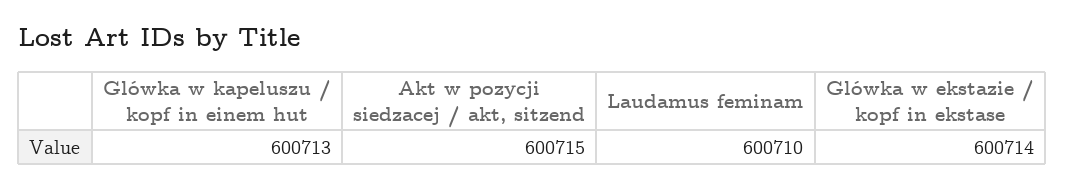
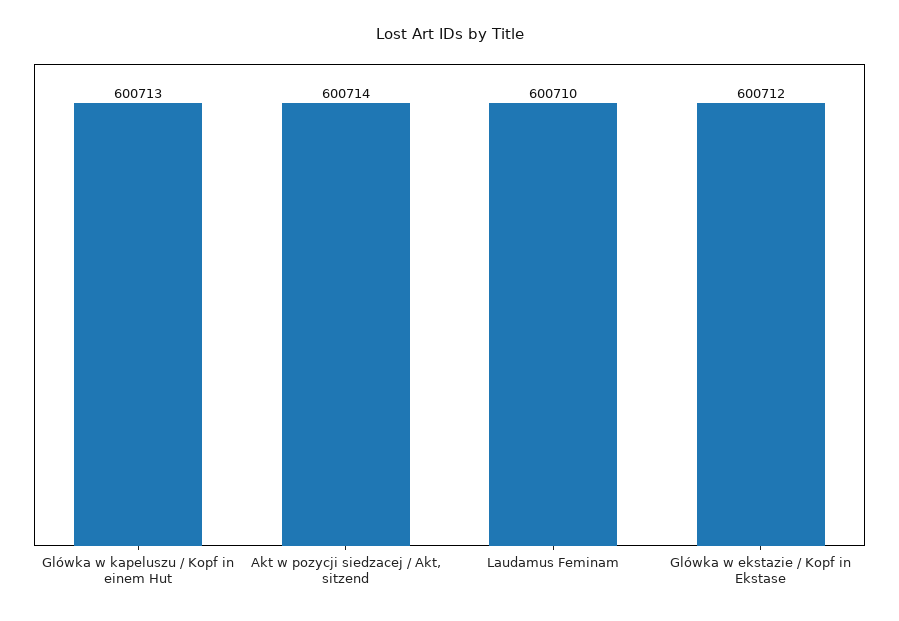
  {
    "Glówka w kapeluszu / kopf in einem hut": 600713,
-   "Akt w pozycji siedzacej / akt, sitzend": 600715,
+   "Akt w pozycji siedzacej / akt, sitzend": 600714,
    "Laudamus feminam": 600710,
-   "Glówka w ekstazie / kopf in ekstase": 600714
+   "Glówka w ekstazie / kopf in ekstase": 600712
  }

